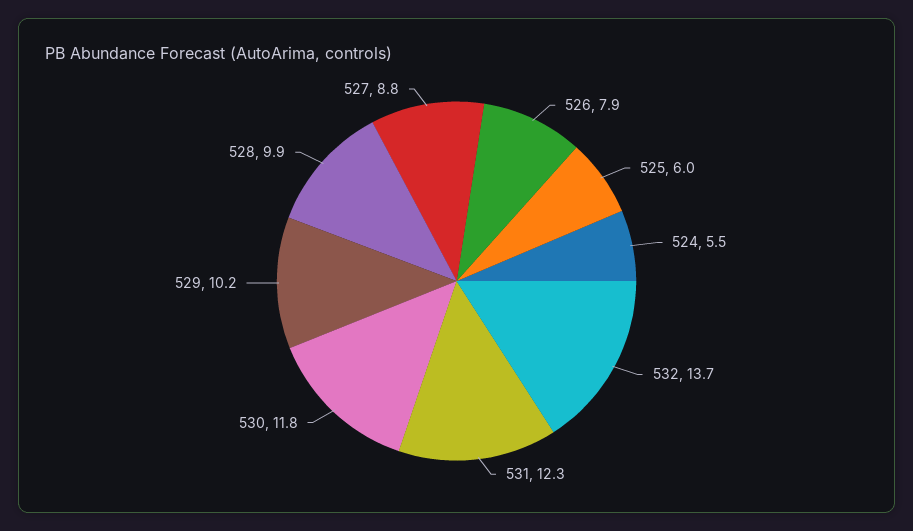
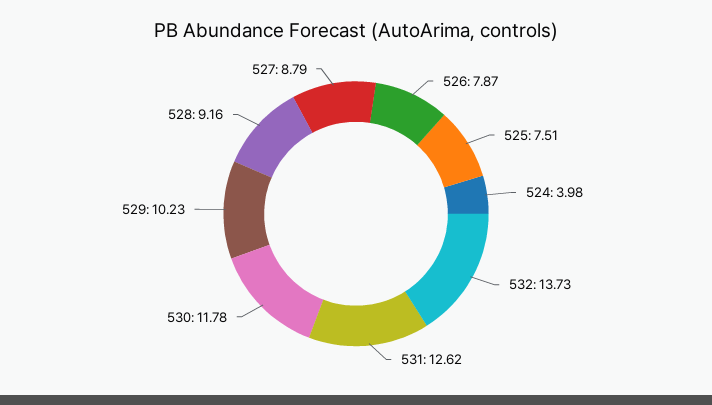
  {
    "526": 7.87,
-   "525": 6,
+   "525": 7.51,
-   "524": 5.5,
+   "524": 3.98,
    "532": 13.73,
-   "531": 12.3,
+   "531": 12.62,
    "530": 11.78,
    "529": 10.23,
-   "528": 9.9,
+   "528": 9.16,
    "527": 8.79
  }

